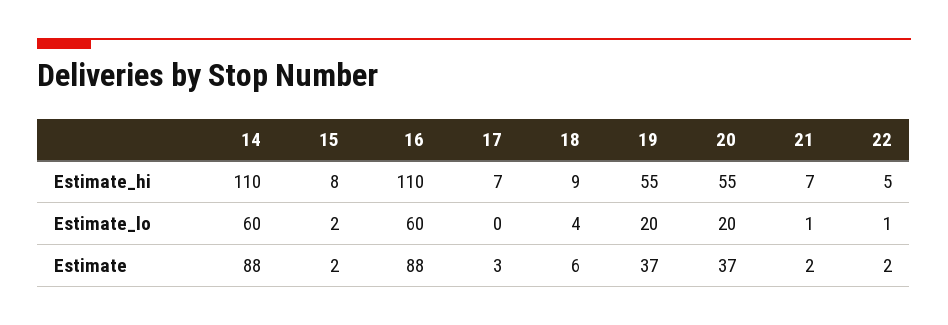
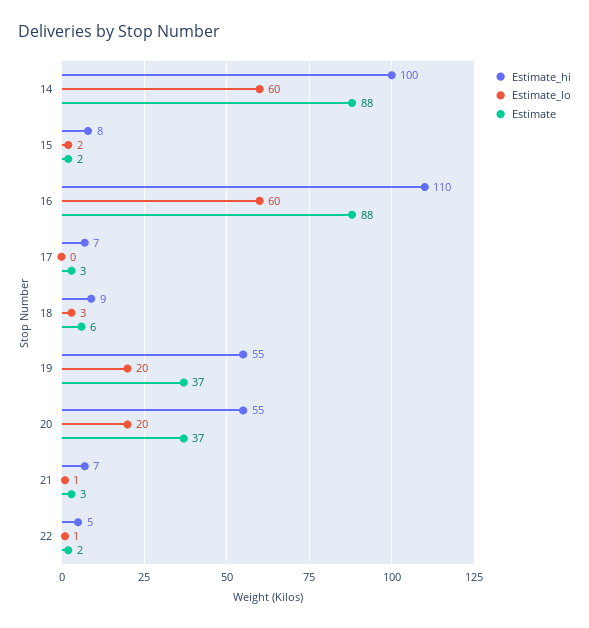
  {
    "Estimate_hi": {
-     "14": 110,
+     "14": 100,
      "15": 8,
      "16": 110,
      "17": 7,
      "18": 9,
      "19": 55,
      "20": 55,
      "21": 7,
      "22": 5
    },
    "Estimate_lo": {
      "14": 60,
      "15": 2,
      "16": 60,
      "17": 0,
-     "18": 4,
+     "18": 3,
      "19": 20,
      "20": 20,
      "21": 1,
      "22": 1
    },
    "Estimate": {
      "14": 88,
      "15": 2,
      "16": 88,
      "17": 3,
      "18": 6,
      "19": 37,
      "20": 37,
-     "21": 2,
+     "21": 3,
      "22": 2
    }
  }

